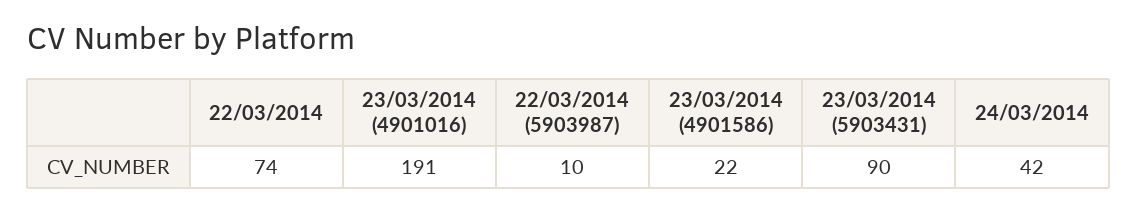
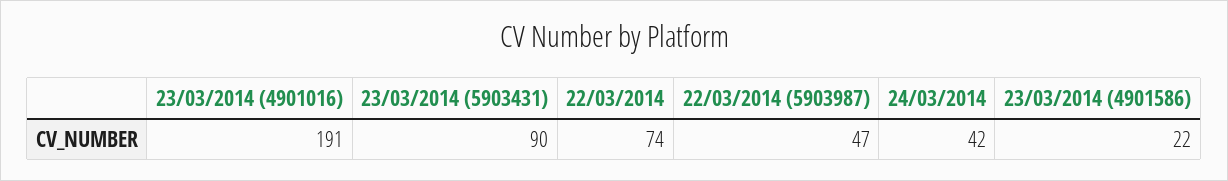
  {
    "22/03/2014": 74,
    "23/03/2014 (4901016)": 191,
-   "22/03/2014 (5903987)": 10,
+   "22/03/2014 (5903987)": 47,
    "23/03/2014 (4901586)": 22,
    "23/03/2014 (5903431)": 90,
    "24/03/2014": 42
  }

